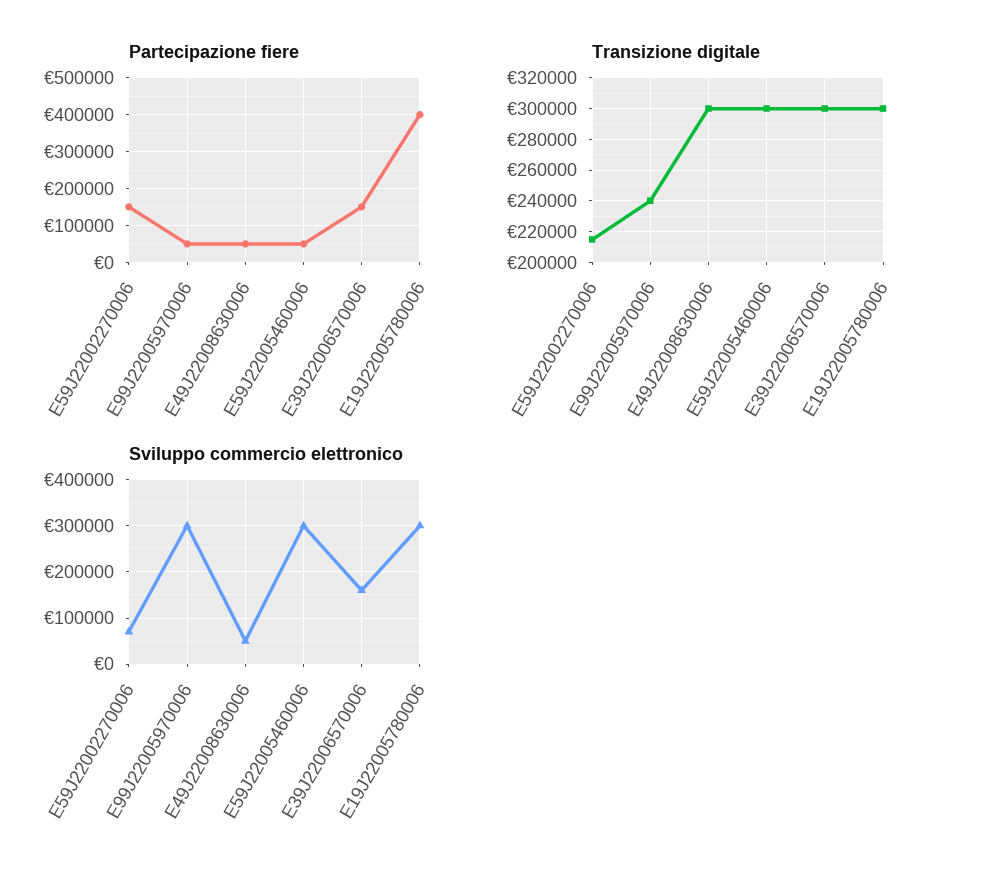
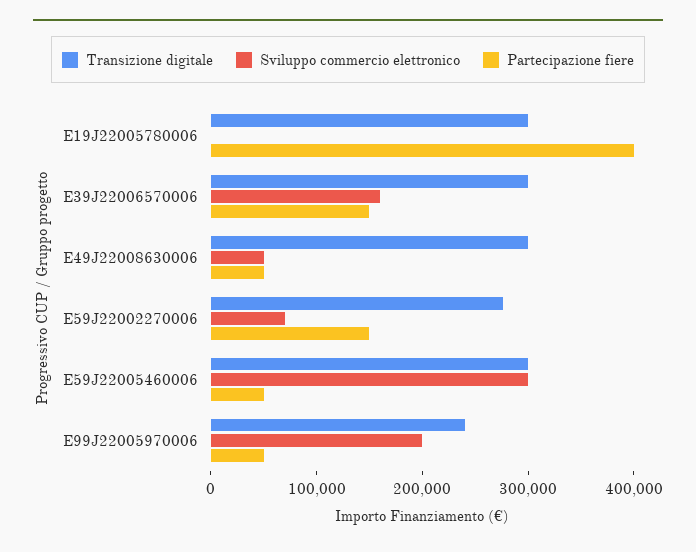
  {
    "Partecipazione fiere": {
      "E59J22002270006": 160000,
      "E99J22005970006": 60000,
      "E49J22008630006": 60000,
      "E59J22005460006": 60000,
      "E39J22006570006": 160000,
      "E19J22005780006": 400000
    },
    "Transizione digitale": {
-     "E59J22002270006": 215000,
+     "E59J22002270006": 280000,
      "E99J22005970006": 240000,
      "E49J22008630006": 300000,
      "E59J22005460006": 300000,
      "E39J22006570006": 300000,
      "E19J22005780006": 300000
    },
    "Sviluppo commercio elettronico": {
      "E59J22002270006": 80000,
-     "E99J22005970006": 300000,
+     "E99J22005970006": 200000,
      "E49J22008630006": 60000,
      "E59J22005460006": 300000,
      "E39J22006570006": 160000,
-     "E19J22005780006": 300000
+     "E19J22005780006": 0
    }
  }

